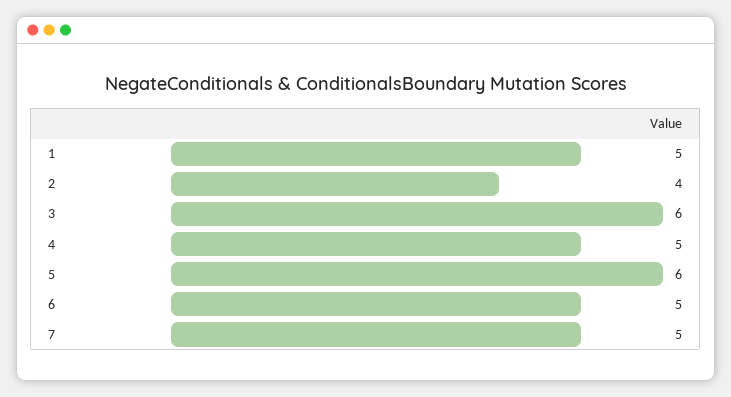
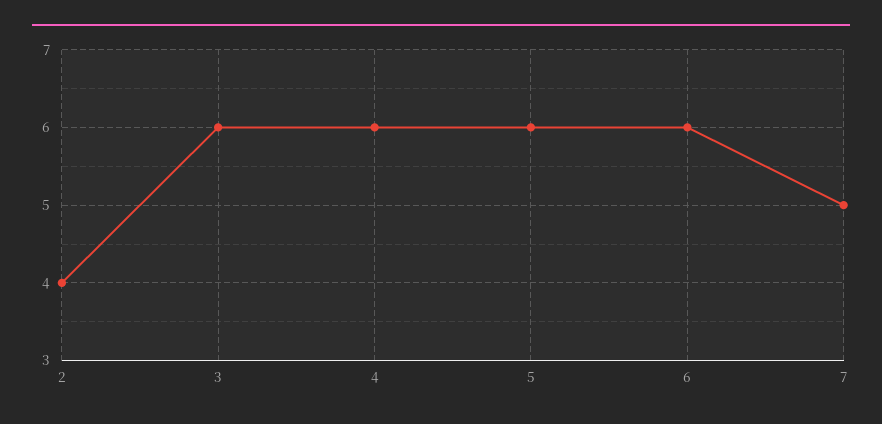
  {
-   "1": 5,
    "2": 4,
    "3": 6,
-   "4": 5,
+   "4": 6,
    "5": 6,
-   "6": 5,
+   "6": 6,
    "7": 5
  }

